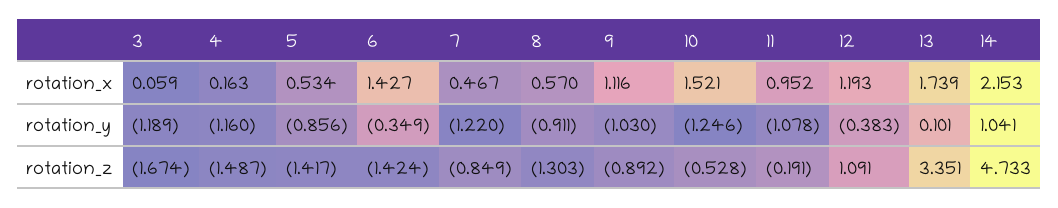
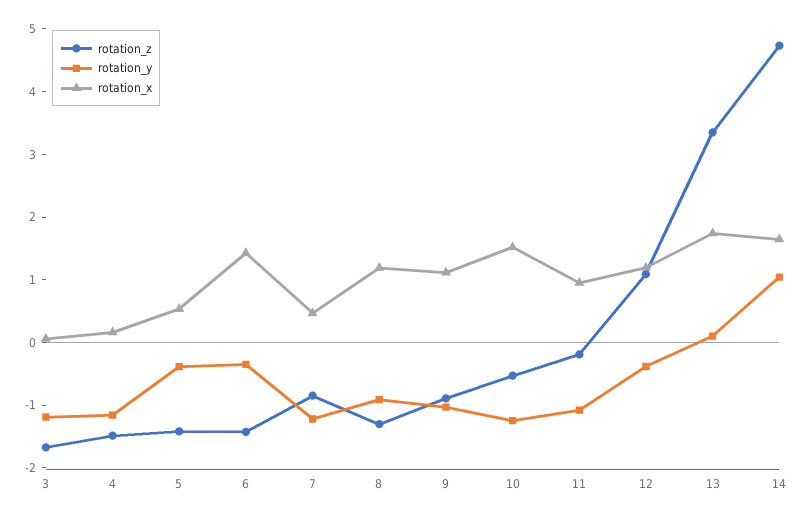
  {
    "rotation_x": {
      "3": 0.059,
      "4": 0.163,
      "5": 0.534,
      "6": 1.427,
      "7": 0.467,
-     "8": 0.57,
+     "8": 1.2,
      "9": 1.116,
      "10": 1.521,
      "11": 0.952,
      "12": 1.193,
      "13": 1.739,
-     "14": 2.153
+     "14": 1.6
    },
    "rotation_y": {
      "3": -1.189,
      "4": -1.16,
-     "5": -0.856,
+     "5": -0.4,
      "6": -0.349,
      "7": -1.22,
      "8": -0.911,
      "9": -1.03,
      "10": -1.246,
      "11": -1.078,
      "12": -0.383,
      "13": 0.101,
      "14": 1.041
    },
    "rotation_z": {
      "3": -1.674,
      "4": -1.487,
      "5": -1.417,
      "6": -1.424,
      "7": -0.849,
      "8": -1.303,
      "9": -0.892,
      "10": -0.528,
      "11": -0.191,
      "12": 1.091,
      "13": 3.351,
      "14": 4.733
    }
  }

